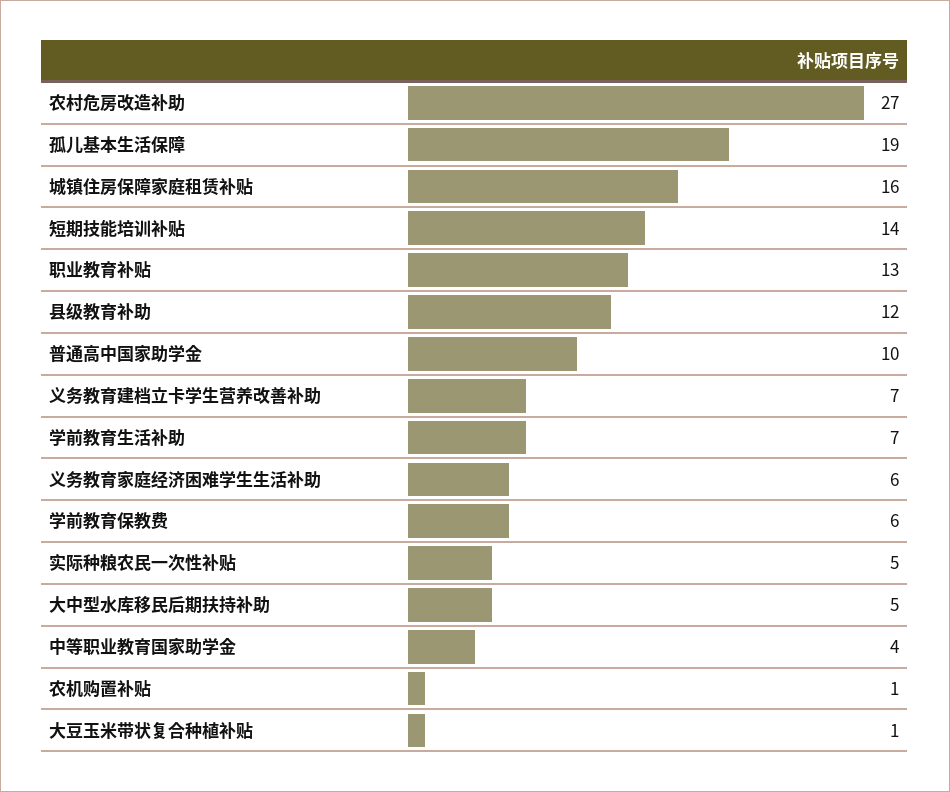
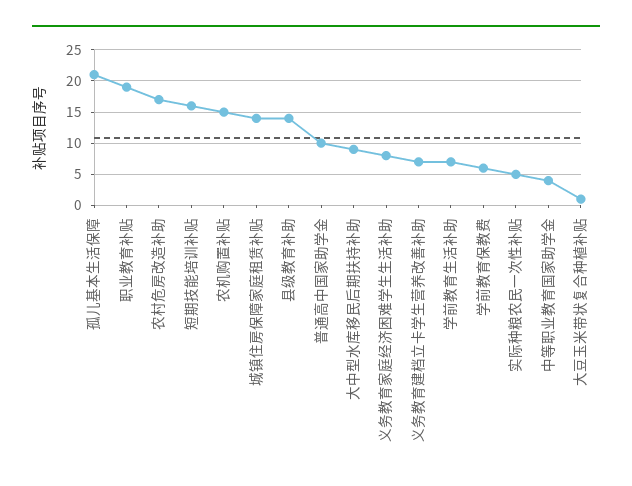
  {
-   "农村危房改造补助": 27,
+   "农村危房改造补助": 17,
-   "孤儿基本生活保障": 19,
+   "孤儿基本生活保障": 21,
-   "城镇住房保障家庭租赁补贴": 16,
+   "城镇住房保障家庭租赁补贴": 14,
-   "短期技能培训补贴": 14,
+   "短期技能培训补贴": 16,
-   "职业教育补贴": 13,
+   "职业教育补贴": 19,
-   "县级教育补助": 12,
+   "县级教育补助": 14,
    "普通高中国家助学金": 10,
    "义务教育建档立卡学生营养改善补助": 7,
    "学前教育生活补助": 7,
-   "义务教育家庭经济困难学生生活补助": 6,
+   "义务教育家庭经济困难学生生活补助": 8,
    "学前教育保教费": 6,
    "实际种粮农民一次性补贴": 5,
-   "大中型水库移民后期扶持补助": 5,
+   "大中型水库移民后期扶持补助": 9,
    "中等职业教育国家助学金": 4,
-   "农机购置补贴": 1,
+   "农机购置补贴": 15,
    "大豆玉米带状复合种植补贴": 1
  }

